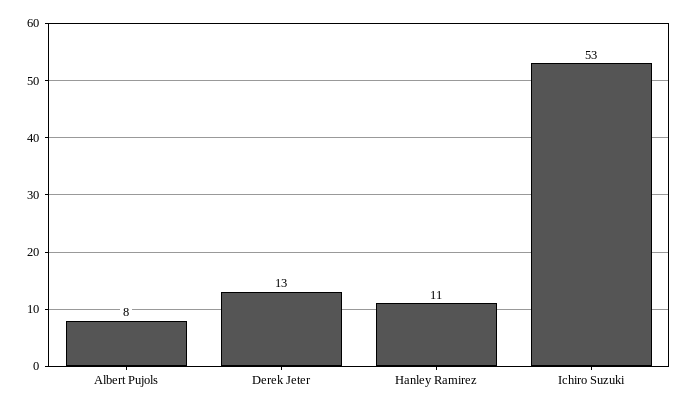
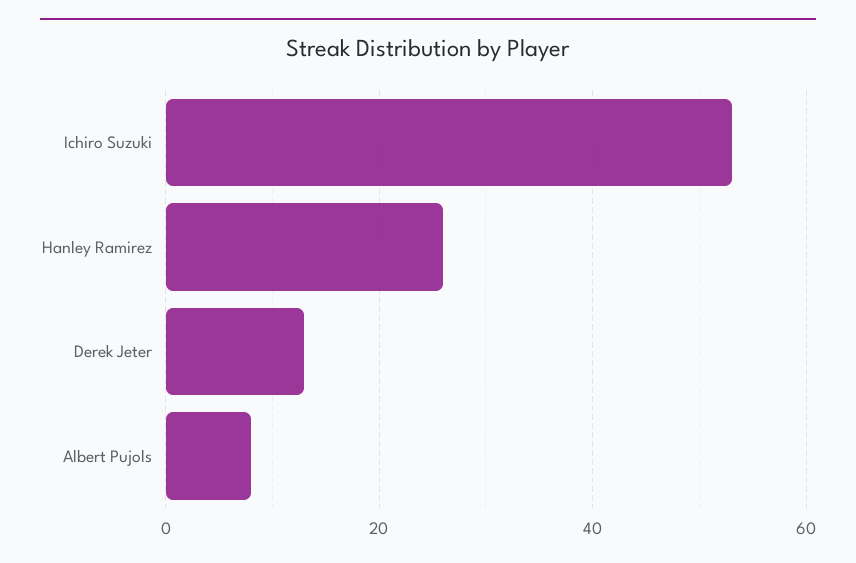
  {
    "Albert Pujols": 8,
    "Derek Jeter": 13,
-   "Hanley Ramirez": 11,
+   "Hanley Ramirez": 25,
    "Ichiro Suzuki": 53
  }

